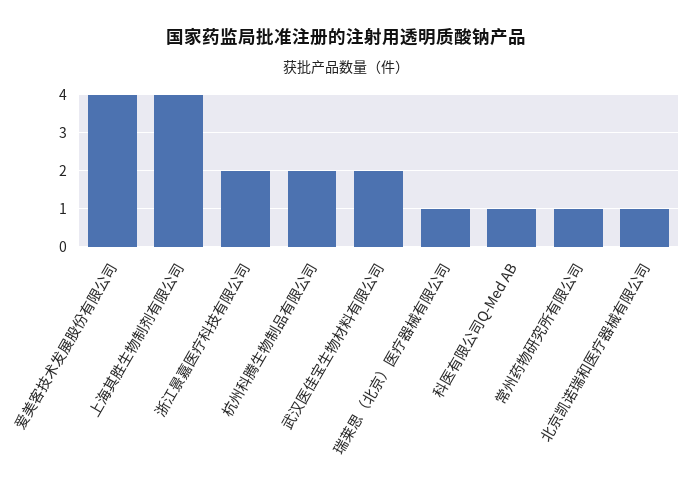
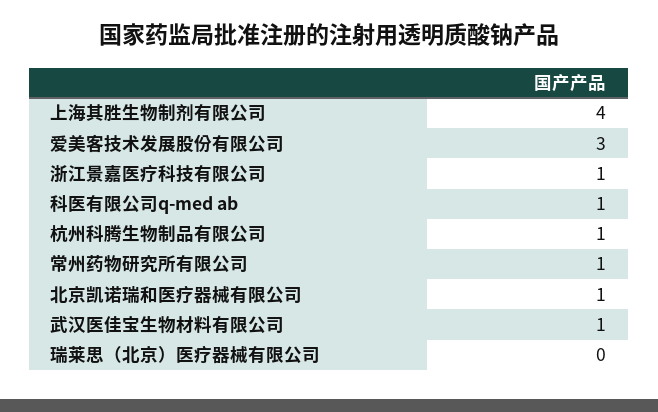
  {
-   "爱美客技术发展股份有限公司": 4,
+   "爱美客技术发展股份有限公司": 3,
    "上海其胜生物制剂有限公司": 4,
-   "浙江景嘉医疗科技有限公司": 2,
+   "浙江景嘉医疗科技有限公司": 1,
-   "杭州科腾生物制品有限公司": 2,
+   "杭州科腾生物制品有限公司": 1,
-   "武汉医佳宝生物材料有限公司": 2,
+   "武汉医佳宝生物材料有限公司": 1,
-   "瑞莱思（北京）医疗器械有限公司": 1,
+   "瑞莱思（北京）医疗器械有限公司": 0,
    "科医有限公司Q-Med AB": 1,
    "常州药物研究所有限公司": 1,
    "北京凯诺瑞和医疗器械有限公司": 1
  }

